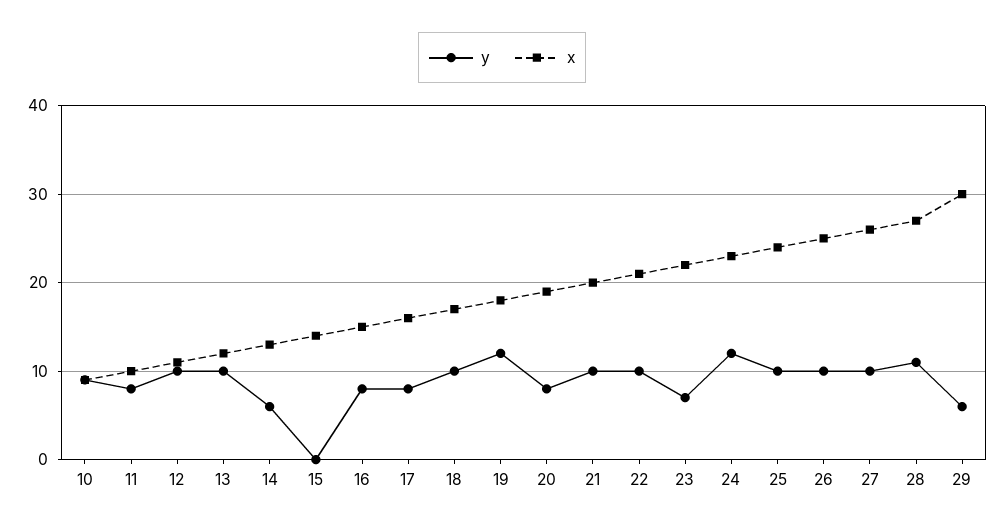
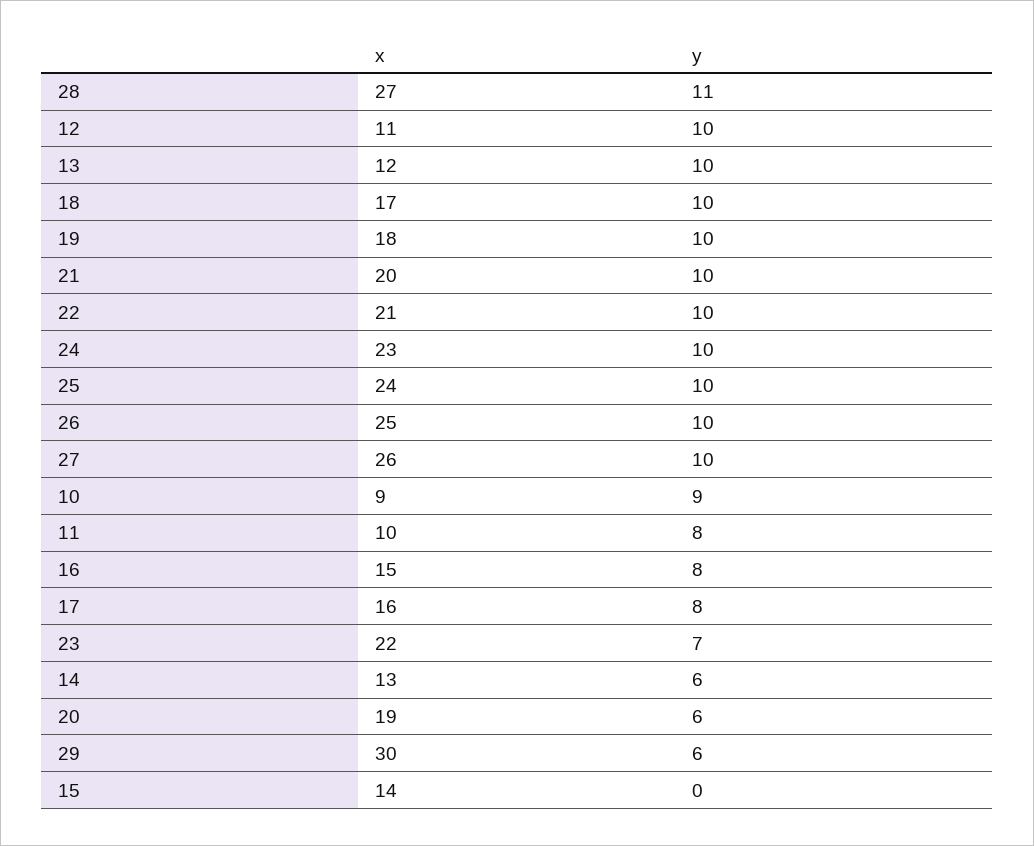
  {
    "y": {
      "10": 9,
      "11": 8,
      "12": 10,
      "13": 10,
      "14": 6,
      "15": 0,
      "16": 8,
      "17": 8,
      "18": 10,
-     "19": 12,
+     "19": 10,
-     "20": 8,
+     "20": 6,
      "21": 10,
      "22": 10,
      "23": 7,
-     "24": 12,
+     "24": 10,
      "25": 10,
      "26": 10,
      "27": 10,
      "28": 11,
      "29": 6
    },
    "x": {
      "10": 9,
      "11": 10,
      "12": 11,
      "13": 12,
      "14": 13,
      "15": 14,
      "16": 15,
      "17": 16,
      "18": 17,
      "19": 18,
      "20": 19,
      "21": 20,
      "22": 21,
      "23": 22,
      "24": 23,
      "25": 24,
      "26": 25,
      "27": 26,
      "28": 27,
      "29": 30
    }
  }

